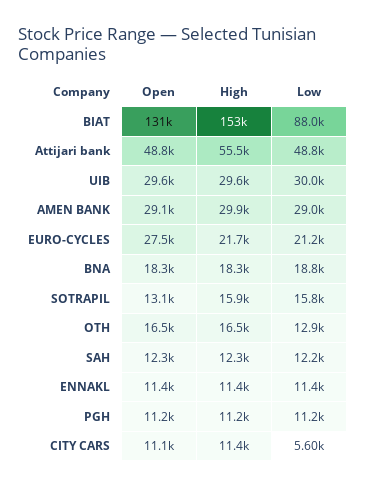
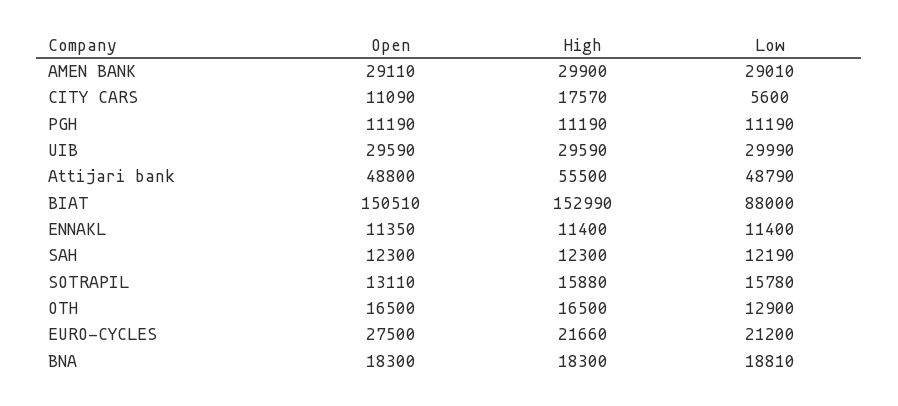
  {
    "Open": {
-     "BIAT": 131000,
+     "BIAT": 150510,
      "Attijari bank": 48800,
      "UIB": 29590,
      "AMEN BANK": 29110,
      "EURO-CYCLES": 27500,
      "BNA": 18300,
      "SOTRAPIL": 13110,
      "OTH": 16500,
      "SAH": 12300,
      "ENNAKL": 11350,
      "PGH": 11190,
      "CITY CARS": 11090
    },
    "High": {
      "BIAT": 152990,
      "Attijari bank": 55500,
      "UIB": 29590,
      "AMEN BANK": 29900,
      "EURO-CYCLES": 21660,
      "BNA": 18300,
      "SOTRAPIL": 15880,
      "OTH": 16500,
      "SAH": 12300,
      "ENNAKL": 11400,
      "PGH": 11190,
-     "CITY CARS": 11400
+     "CITY CARS": 17570
    },
    "Low": {
      "BIAT": 88000,
      "Attijari bank": 48790,
      "UIB": 29990,
      "AMEN BANK": 29010,
      "EURO-CYCLES": 21200,
      "BNA": 18810,
      "SOTRAPIL": 15780,
      "OTH": 12900,
      "SAH": 12190,
      "ENNAKL": 11400,
      "PGH": 11190,
      "CITY CARS": 5600
    }
  }

